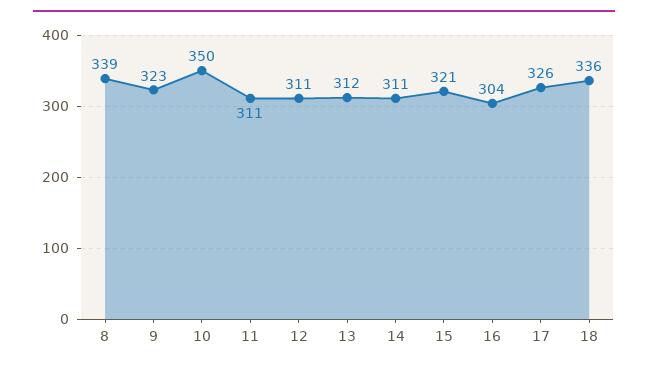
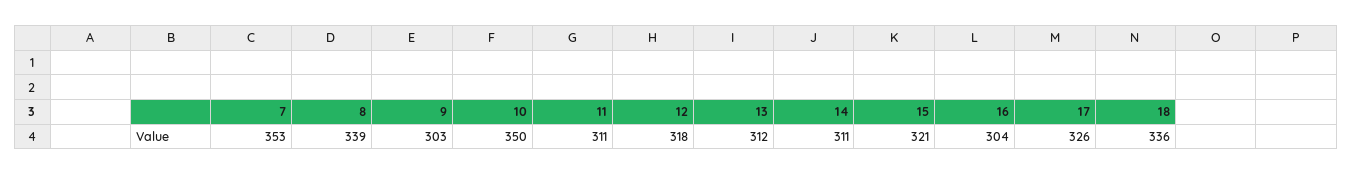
  {
    "8": 339,
-   "9": 323,
+   "9": 303,
    "10": 350,
    "11": 311,
-   "12": 311,
+   "12": 318,
    "13": 312,
    "14": 311,
    "15": 321,
    "16": 304,
    "17": 326,
-   "18": 336
+   "18": 336,
+   "7": 353
  }

